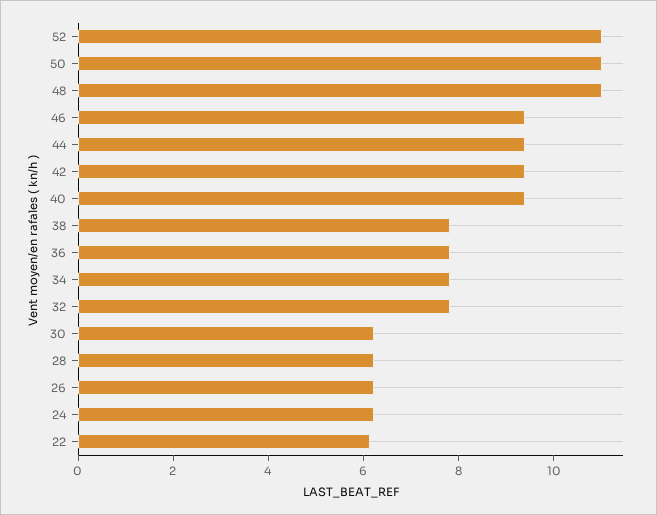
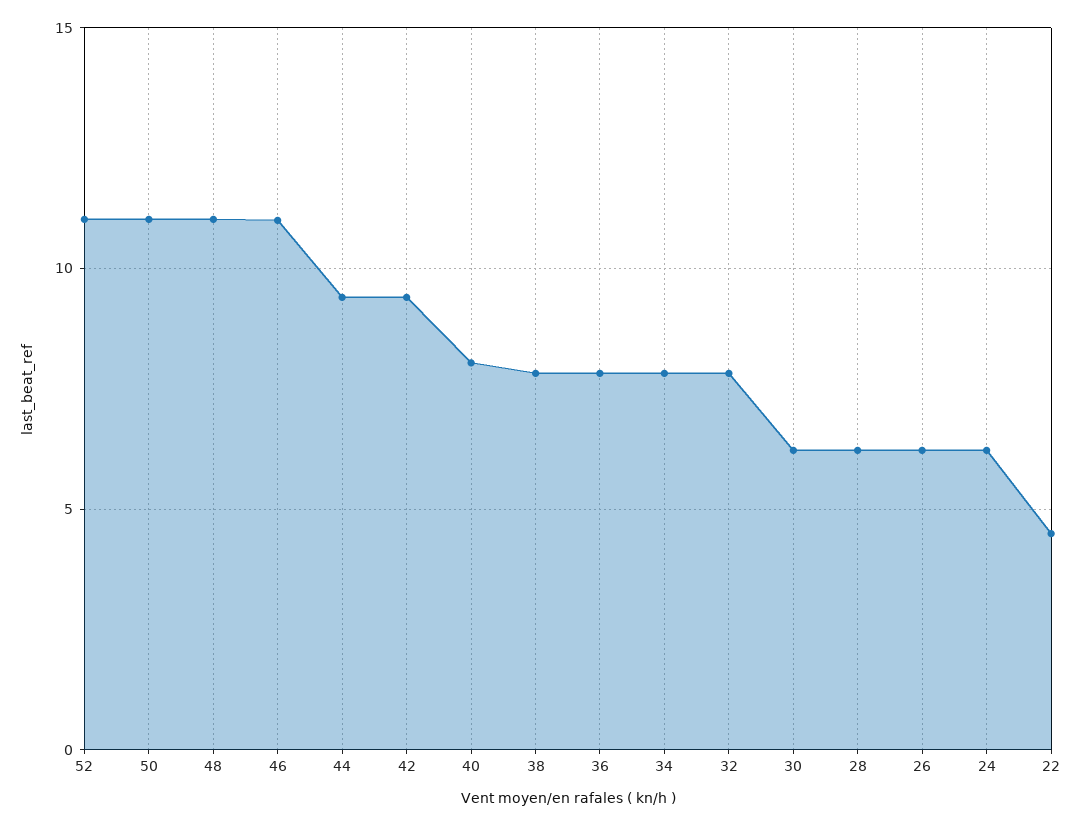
  {
    "52": 11,
    "50": 11,
    "48": 11,
-   "46": 9.5,
+   "46": 11,
    "44": 9.5,
    "42": 9.5,
-   "40": 9.5,
+   "40": 8,
    "38": 8,
    "36": 8,
    "34": 8,
    "32": 8,
    "30": 6,
    "28": 6,
    "26": 6,
    "24": 6,
-   "22": 6
+   "22": 4.5
  }

